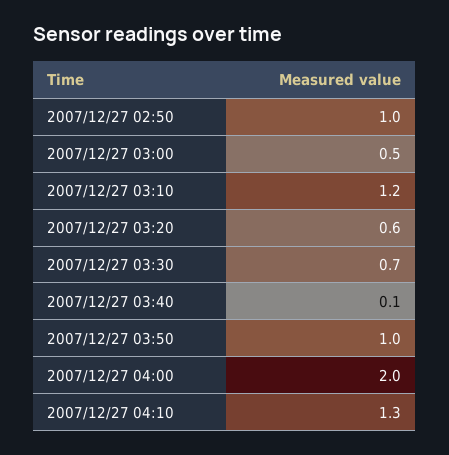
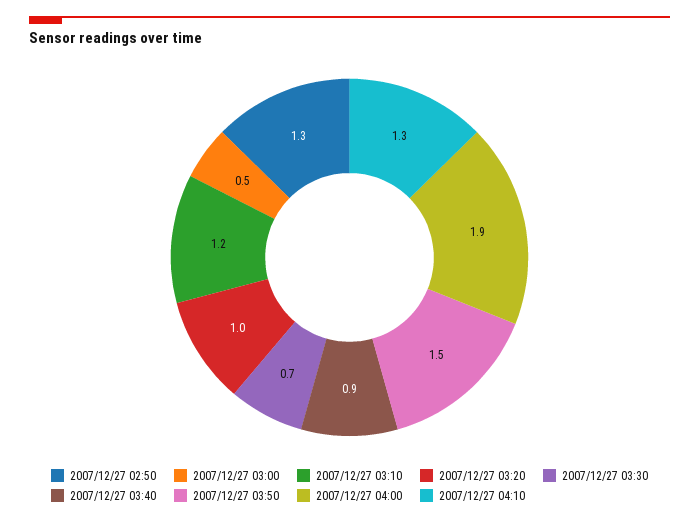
  {
-   "2007/12/27 02:50": 1,
+   "2007/12/27 02:50": 1.3,
    "2007/12/27 03:00": 0.5,
    "2007/12/27 03:10": 1.2,
-   "2007/12/27 03:20": 0.6,
+   "2007/12/27 03:20": 1,
    "2007/12/27 03:30": 0.7,
-   "2007/12/27 03:40": 0.1,
+   "2007/12/27 03:40": 0.9,
-   "2007/12/27 03:50": 1,
+   "2007/12/27 03:50": 1.5,
-   "2007/12/27 04:00": 2,
+   "2007/12/27 04:00": 1.9,
    "2007/12/27 04:10": 1.3
  }

